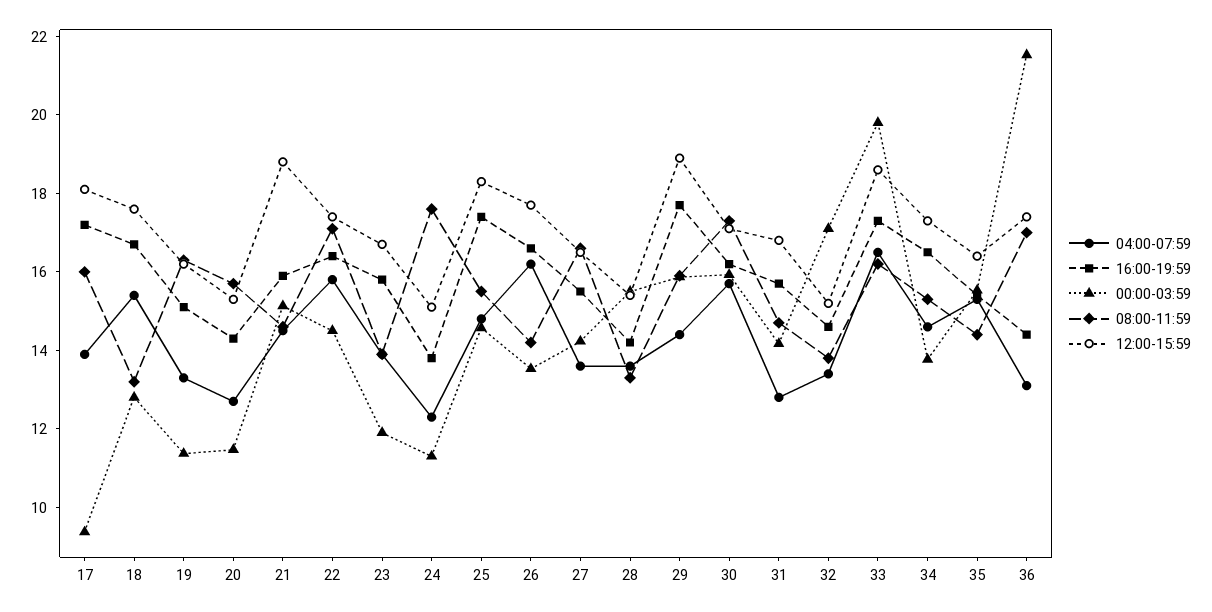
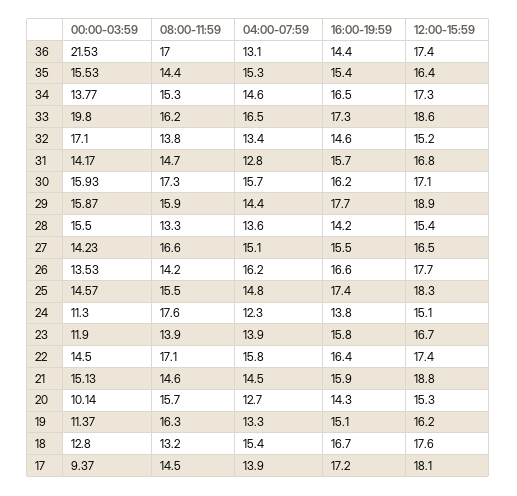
  {
    "04:00-07:59": {
      "17": 13.9,
      "18": 15.4,
      "19": 13.3,
      "20": 12.7,
      "21": 14.5,
      "22": 15.8,
      "23": 13.9,
      "24": 12.3,
      "25": 14.8,
      "26": 16.2,
-     "27": 13.5,
+     "27": 15.1,
      "28": 13.6,
      "29": 14.4,
      "30": 15.7,
      "31": 12.8,
      "32": 13.4,
      "33": 16.5,
      "34": 14.6,
      "35": 15.3,
      "36": 13.1
    },
    "16:00-19:59": {
      "17": 17.2,
      "18": 16.7,
      "19": 15.1,
      "20": 14.3,
      "21": 15.9,
      "22": 16.4,
      "23": 15.8,
      "24": 13.8,
      "25": 17.4,
      "26": 16.6,
      "27": 15.5,
      "28": 14.2,
      "29": 17.7,
      "30": 16.2,
      "31": 15.7,
      "32": 14.6,
      "33": 17.3,
      "34": 16.5,
      "35": 15.4,
      "36": 14.4
    },
    "00:00-03:59": {
      "17": 9.37,
      "18": 12.8,
      "19": 11.37,
-     "20": 11.5,
+     "20": 10.14,
      "21": 15.13,
      "22": 14.5,
      "23": 11.9,
      "24": 11.3,
      "25": 14.57,
      "26": 13.53,
      "27": 14.23,
      "28": 15.5,
      "29": 15.87,
      "30": 15.93,
      "31": 14.17,
      "32": 17.1,
      "33": 19.8,
      "34": 13.77,
      "35": 15.53,
      "36": 21.53
    },
    "08:00-11:59": {
-     "17": 16,
+     "17": 14.5,
      "18": 13.2,
      "19": 16.3,
      "20": 15.7,
      "21": 14.6,
      "22": 17.1,
      "23": 13.9,
      "24": 17.6,
      "25": 15.5,
      "26": 14.2,
      "27": 16.6,
      "28": 13.3,
      "29": 15.9,
      "30": 17.3,
      "31": 14.7,
      "32": 13.8,
      "33": 16.2,
      "34": 15.3,
      "35": 14.4,
      "36": 17
    },
    "12:00-15:59": {
      "17": 18.1,
      "18": 17.6,
      "19": 16.2,
      "20": 15.3,
      "21": 18.8,
      "22": 17.4,
      "23": 16.7,
      "24": 15.1,
      "25": 18.3,
      "26": 17.7,
      "27": 16.5,
      "28": 15.4,
      "29": 18.9,
      "30": 17.1,
      "31": 16.8,
      "32": 15.2,
      "33": 18.6,
      "34": 17.3,
      "35": 16.4,
      "36": 17.4
    }
  }

